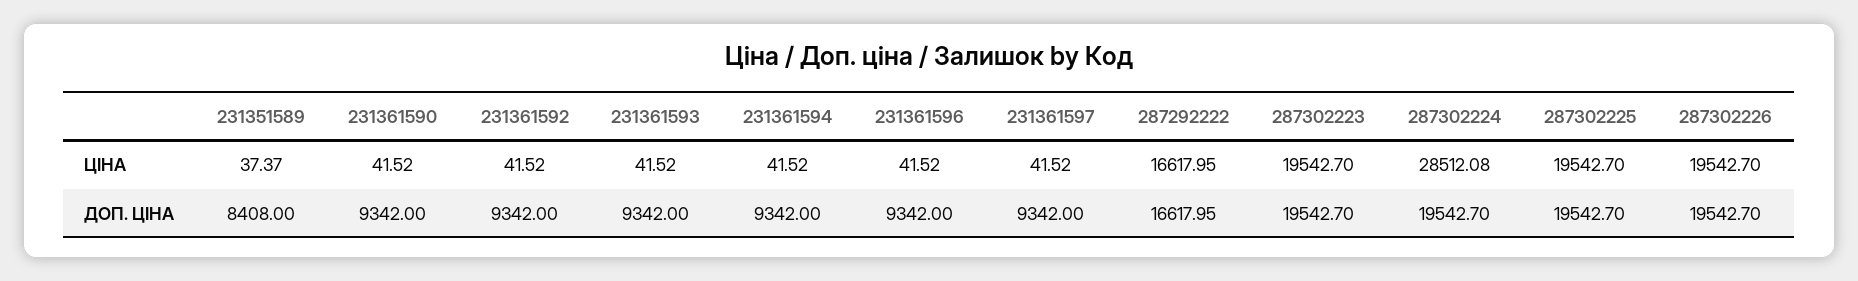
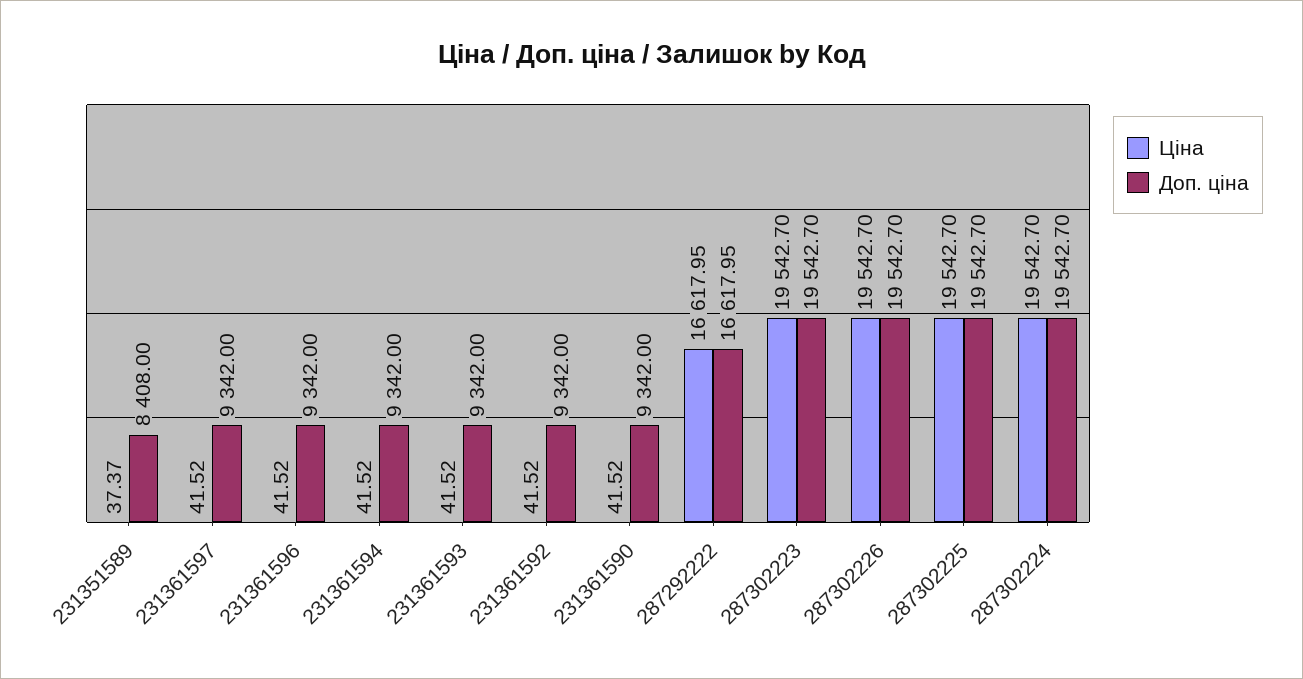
  {
    "ЦІНА": {
      "231351589": 37.37,
      "231361590": 41.52,
      "231361592": 41.52,
      "231361593": 41.52,
      "231361594": 41.52,
      "231361596": 41.52,
      "231361597": 41.52,
      "287292222": 16617.95,
      "287302223": 19542.7,
-     "287302224": 28512.08,
+     "287302224": 19542.7,
      "287302225": 19542.7,
      "287302226": 19542.7
    },
    "ДОП. ЦІНА": {
      "231351589": 8408,
      "231361590": 9342,
      "231361592": 9342,
      "231361593": 9342,
      "231361594": 9342,
      "231361596": 9342,
      "231361597": 9342,
      "287292222": 16617.95,
      "287302223": 19542.7,
      "287302224": 19542.7,
      "287302225": 19542.7,
      "287302226": 19542.7
    }
  }

